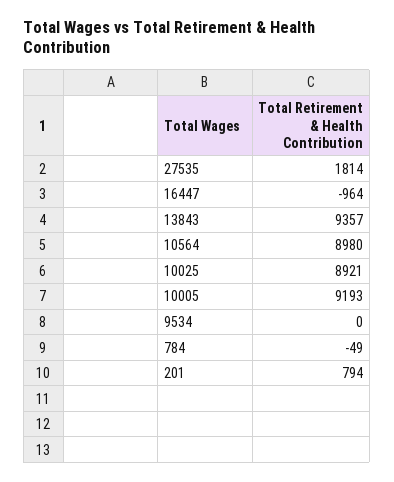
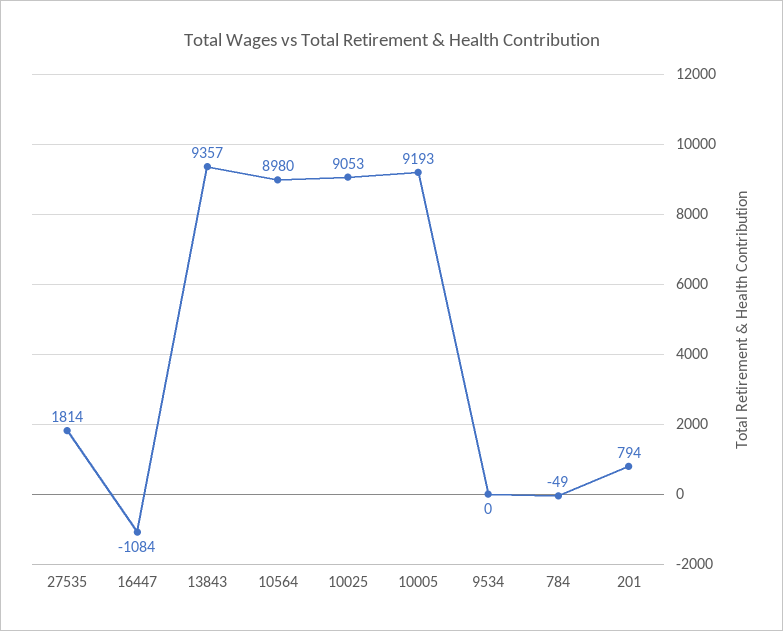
  {
    "27535": 1814,
-   "16447": -964,
+   "16447": -1084,
    "13843": 9357,
    "10564": 8980,
-   "10025": 8921,
+   "10025": 9053,
    "10005": 9193,
    "9534": 0,
    "784": -49,
    "201": 794
  }

